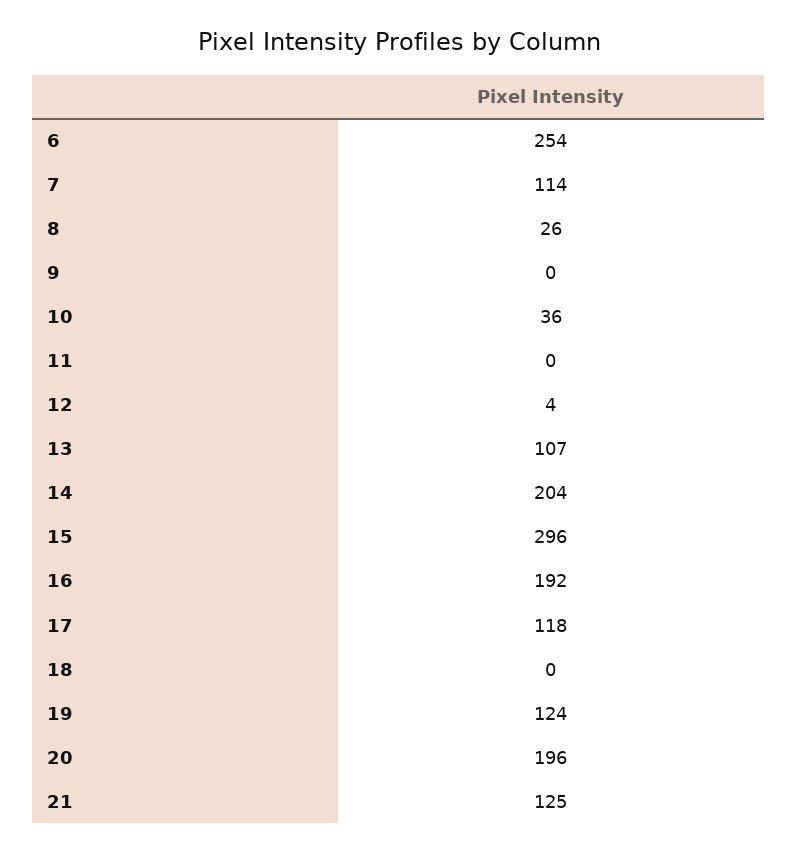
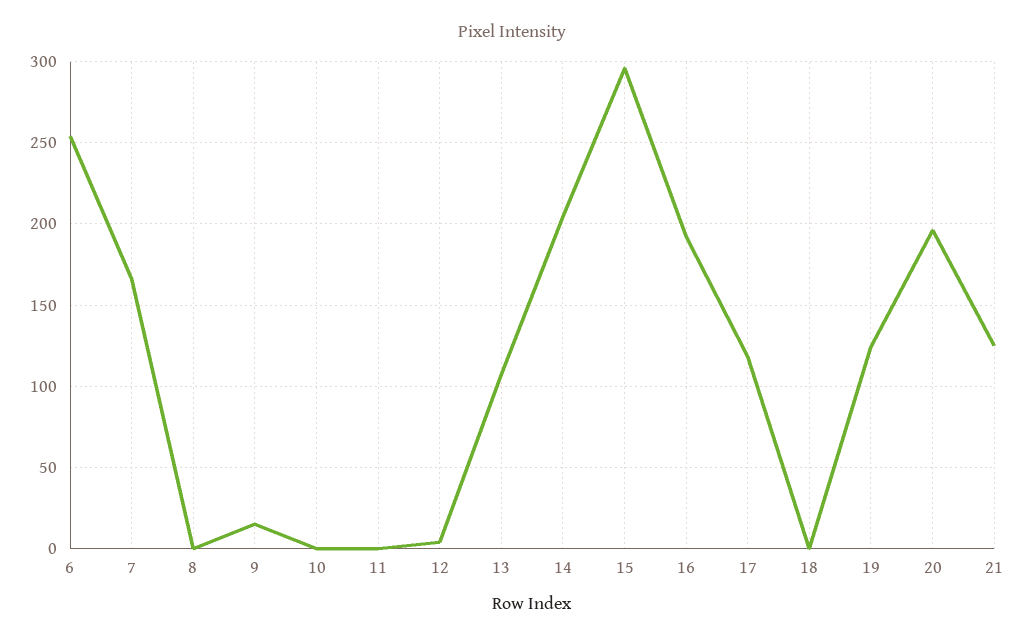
  {
    "6": 254,
-   "7": 114,
+   "7": 165,
-   "8": 26,
+   "8": 0,
-   "9": 0,
+   "9": 15,
-   "10": 36,
+   "10": 0,
    "11": 0,
    "12": 4,
    "13": 107,
    "14": 204,
    "15": 296,
    "16": 192,
    "17": 118,
    "18": 0,
    "19": 124,
    "20": 196,
    "21": 125
  }

